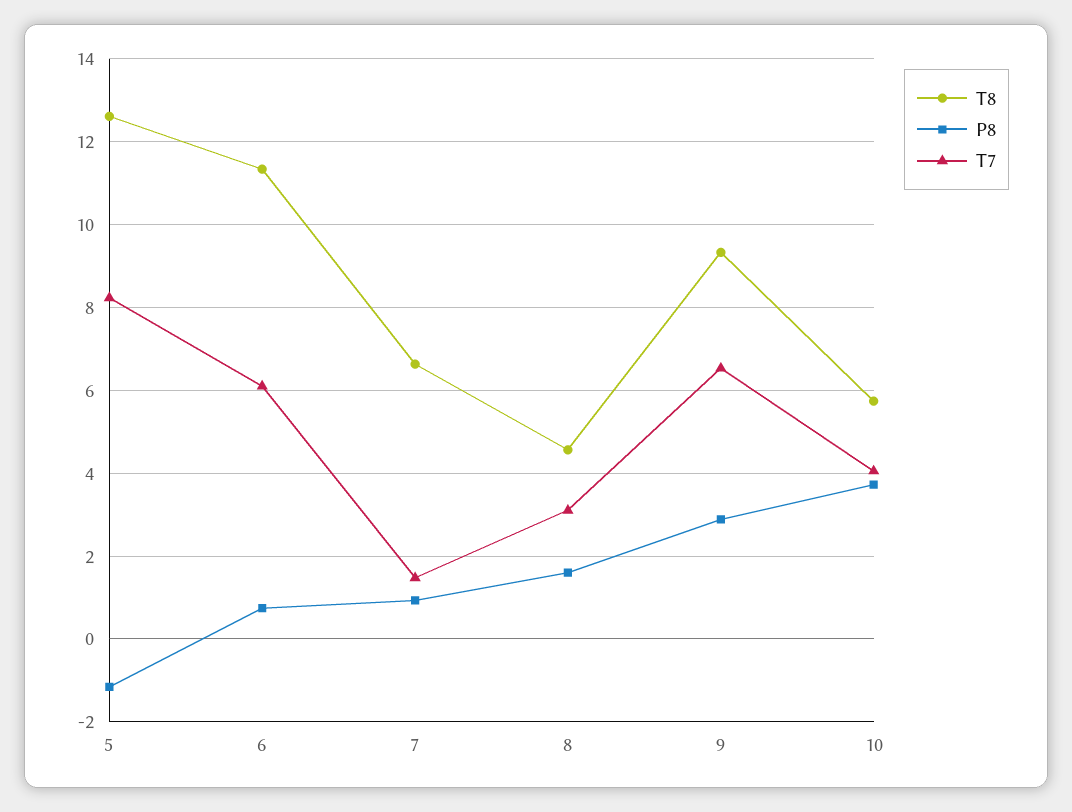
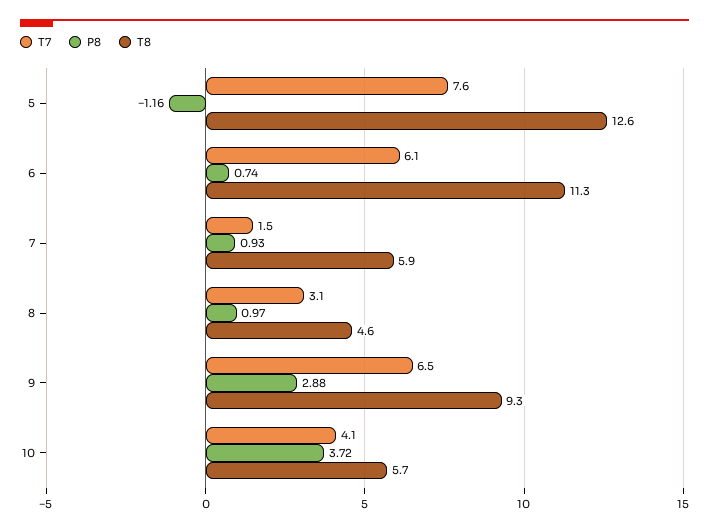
  {
    "T8": {
      "5": 12.6,
      "6": 11.3,
-     "7": 6.6,
+     "7": 5.9,
      "8": 4.6,
      "9": 9.3,
      "10": 5.7
    },
    "P8": {
      "5": -1.16,
      "6": 0.74,
      "7": 0.93,
-     "8": 1.6,
+     "8": 0.97,
      "9": 2.88,
      "10": 3.72
    },
    "T7": {
-     "5": 8.2,
+     "5": 7.6,
      "6": 6.1,
      "7": 1.5,
      "8": 3.1,
      "9": 6.5,
      "10": 4.1
    }
  }

